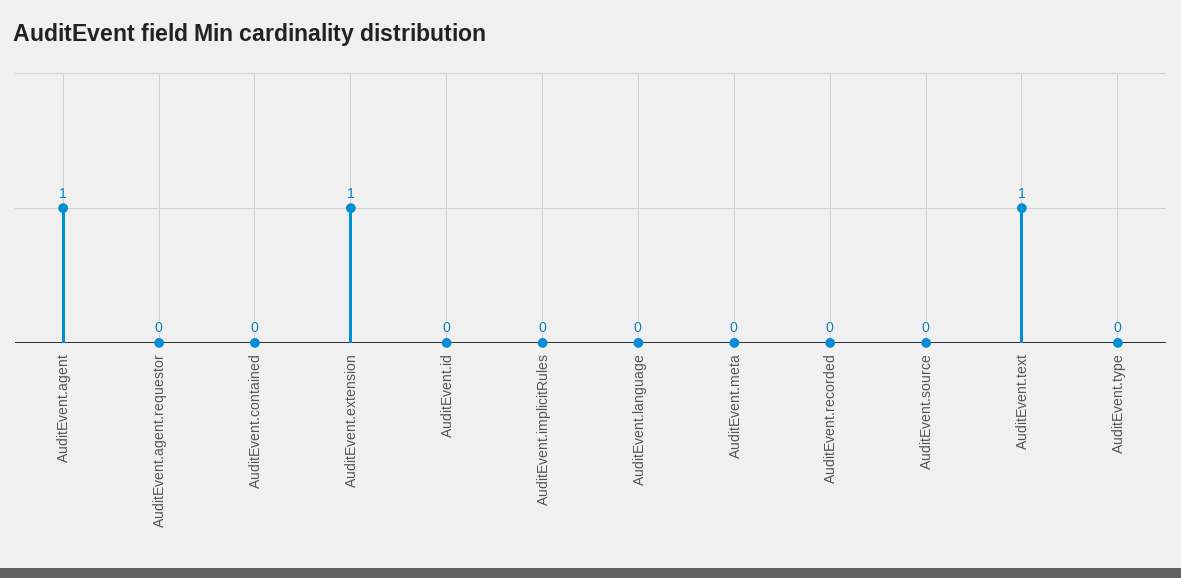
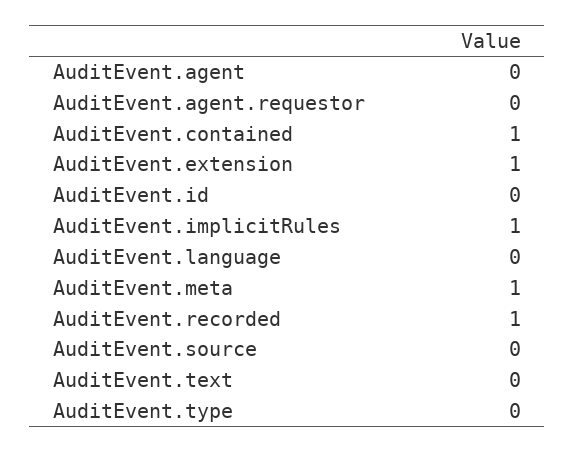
  {
-   "AuditEvent.agent": 1,
+   "AuditEvent.agent": 0,
    "AuditEvent.agent.requestor": 0,
-   "AuditEvent.contained": 0,
+   "AuditEvent.contained": 1,
    "AuditEvent.extension": 1,
    "AuditEvent.id": 0,
-   "AuditEvent.implicitRules": 0,
+   "AuditEvent.implicitRules": 1,
    "AuditEvent.language": 0,
-   "AuditEvent.meta": 0,
+   "AuditEvent.meta": 1,
-   "AuditEvent.recorded": 0,
+   "AuditEvent.recorded": 1,
    "AuditEvent.source": 0,
-   "AuditEvent.text": 1,
+   "AuditEvent.text": 0,
    "AuditEvent.type": 0
  }

